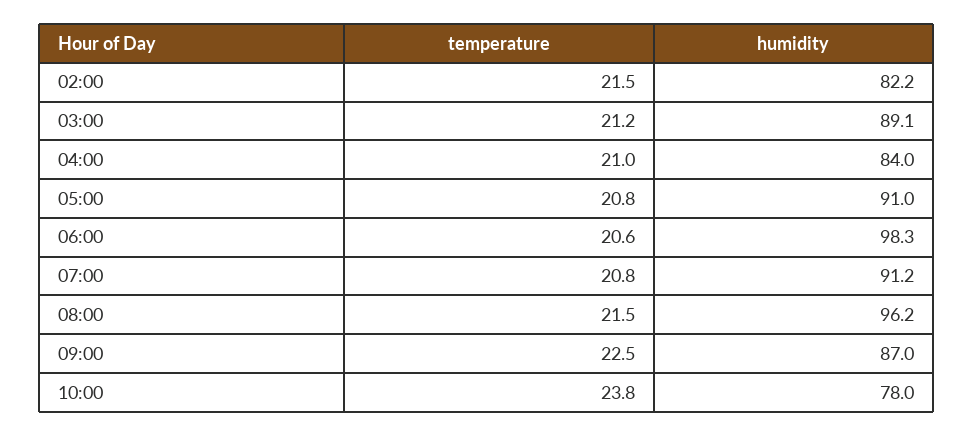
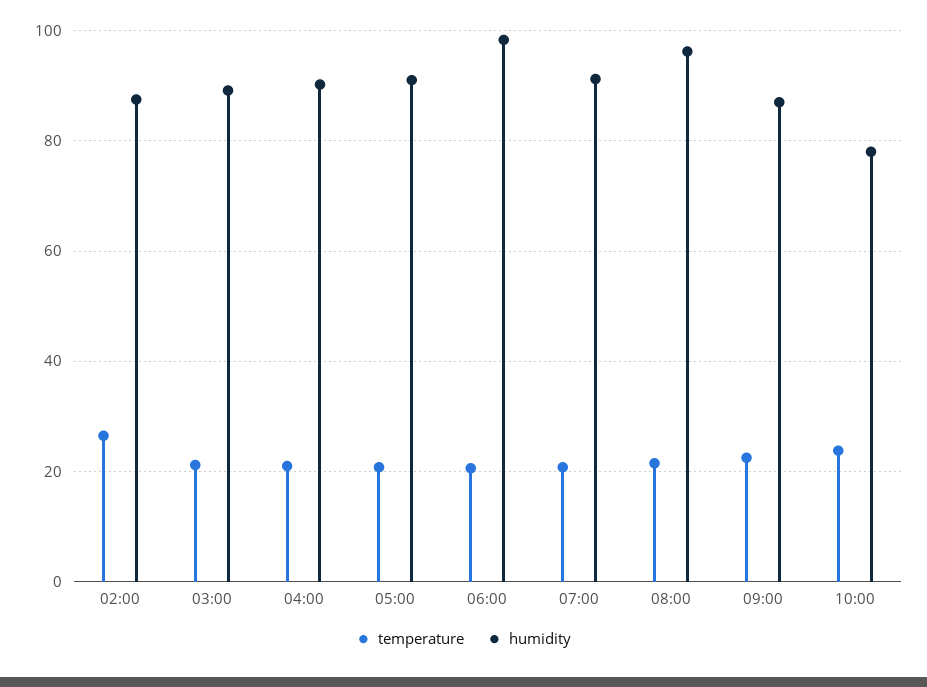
  {
    "temperature": {
-     "02:00": 21.5,
+     "02:00": 26,
      "03:00": 21.2,
      "04:00": 21,
      "05:00": 20.8,
      "06:00": 20.6,
      "07:00": 20.8,
      "08:00": 21.5,
      "09:00": 22.5,
      "10:00": 23.8
    },
    "humidity": {
-     "02:00": 82.2,
+     "02:00": 88,
      "03:00": 89.1,
-     "04:00": 84,
+     "04:00": 90,
      "05:00": 91,
      "06:00": 98.3,
      "07:00": 91.2,
      "08:00": 96.2,
      "09:00": 87,
      "10:00": 78
    }
  }

